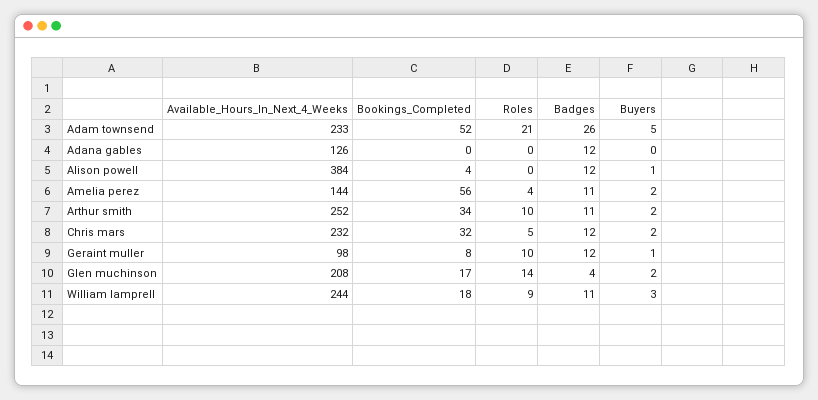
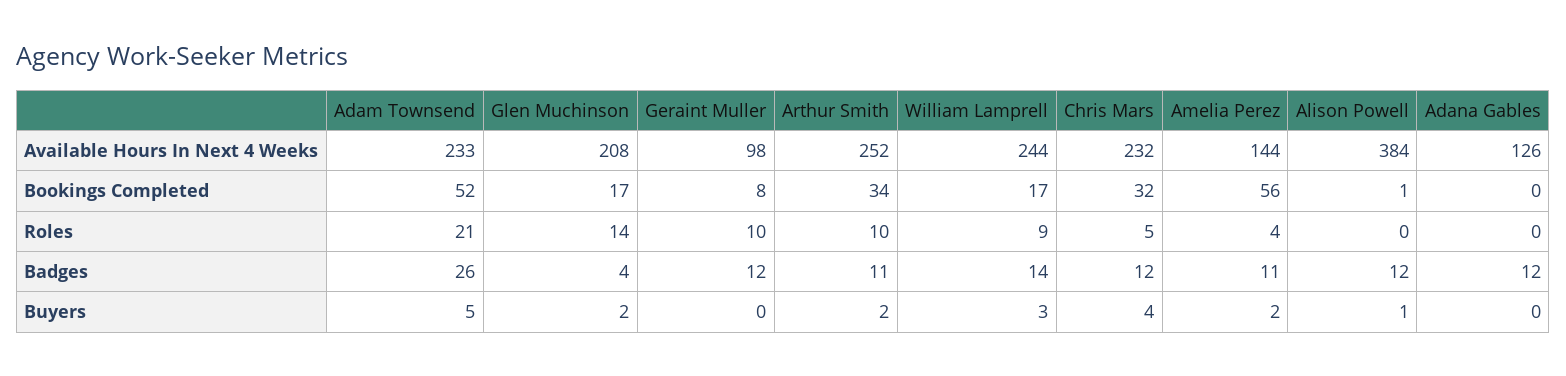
  {
    "Available_Hours_In_Next_4_Weeks": {
      "Adam townsend": 233,
      "Adana gables": 126,
      "Alison powell": 384,
      "Amelia perez": 144,
      "Arthur smith": 252,
      "Chris mars": 232,
      "Geraint muller": 98,
      "Glen muchinson": 208,
      "William lamprell": 244
    },
    "Bookings_Completed": {
      "Adam townsend": 52,
      "Adana gables": 0,
-     "Alison powell": 4,
+     "Alison powell": 1,
      "Amelia perez": 56,
      "Arthur smith": 34,
      "Chris mars": 32,
      "Geraint muller": 8,
      "Glen muchinson": 17,
-     "William lamprell": 18
+     "William lamprell": 17
    },
    "Roles": {
      "Adam townsend": 21,
      "Adana gables": 0,
      "Alison powell": 0,
      "Amelia perez": 4,
      "Arthur smith": 10,
      "Chris mars": 5,
      "Geraint muller": 10,
      "Glen muchinson": 14,
      "William lamprell": 9
    },
    "Badges": {
      "Adam townsend": 26,
      "Adana gables": 12,
      "Alison powell": 12,
      "Amelia perez": 11,
      "Arthur smith": 11,
      "Chris mars": 12,
      "Geraint muller": 12,
      "Glen muchinson": 4,
-     "William lamprell": 11
+     "William lamprell": 14
    },
    "Buyers": {
      "Adam townsend": 5,
      "Adana gables": 0,
      "Alison powell": 1,
      "Amelia perez": 2,
      "Arthur smith": 2,
-     "Chris mars": 2,
+     "Chris mars": 4,
-     "Geraint muller": 1,
+     "Geraint muller": 0,
      "Glen muchinson": 2,
      "William lamprell": 3
    }
  }

